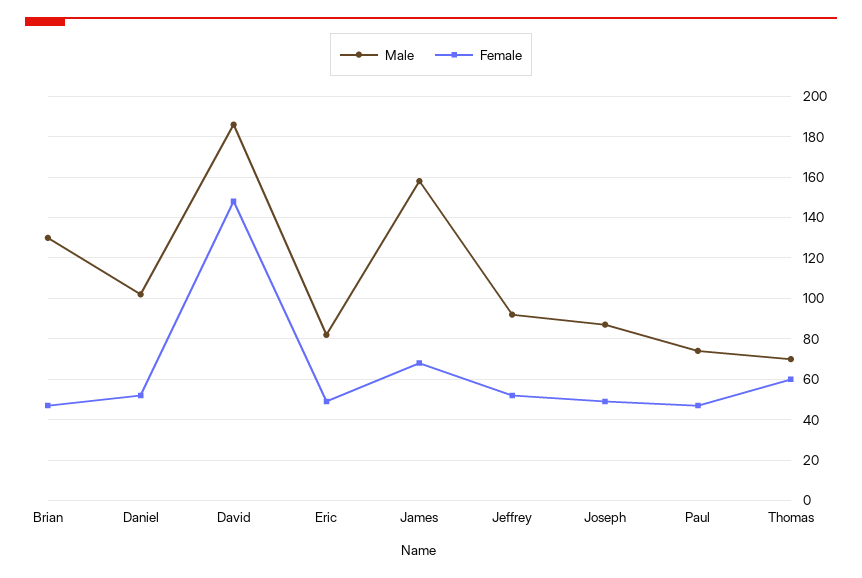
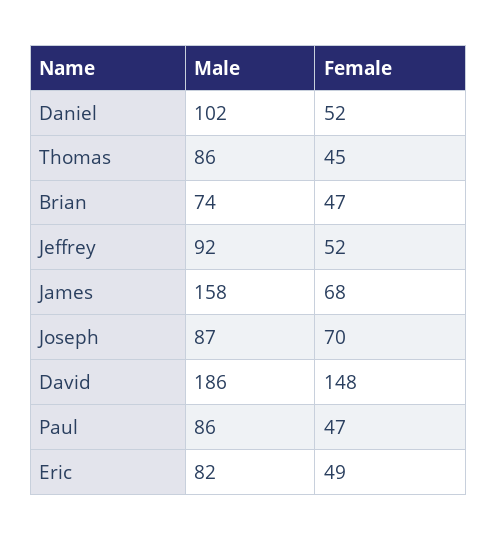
  {
    "Male": {
-     "Brian": 130,
+     "Brian": 74,
      "Daniel": 102,
      "David": 186,
      "Eric": 82,
      "James": 158,
      "Jeffrey": 92,
      "Joseph": 87,
-     "Paul": 75,
+     "Paul": 86,
-     "Thomas": 70
+     "Thomas": 86
    },
    "Female": {
      "Brian": 47,
      "Daniel": 52,
      "David": 148,
      "Eric": 49,
      "James": 68,
      "Jeffrey": 52,
-     "Joseph": 50,
+     "Joseph": 70,
      "Paul": 47,
-     "Thomas": 60
+     "Thomas": 45
    }
  }

